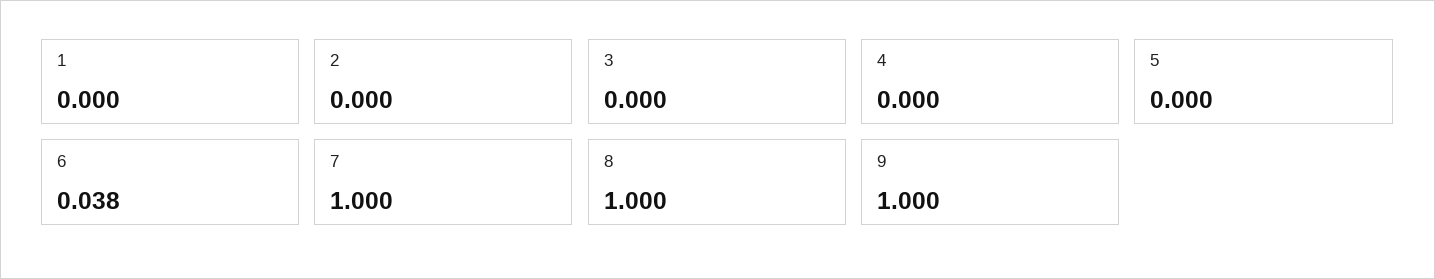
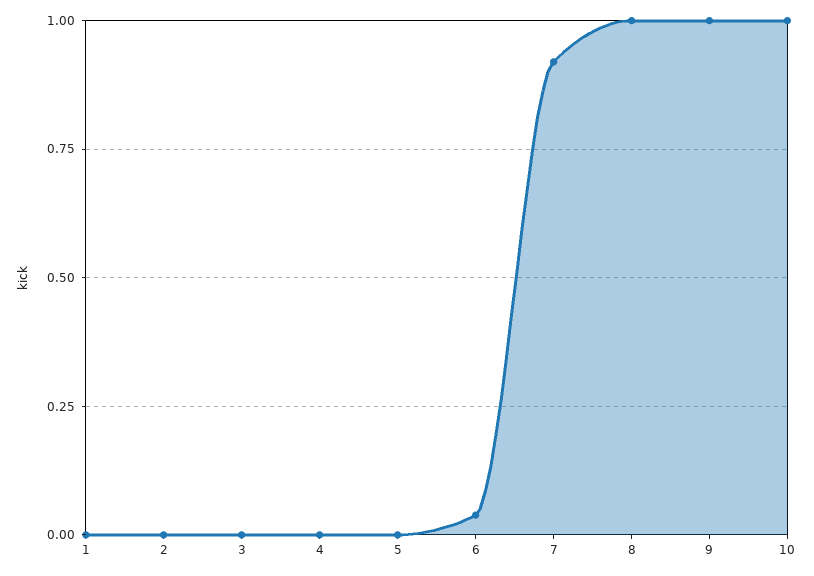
  {
    "1": 0,
    "2": 0,
    "3": 0,
    "4": 0,
    "5": 0,
    "6": 0.038,
-   "7": 1,
+   "7": 0.925,
    "8": 1,
-   "9": 1
+   "9": 1,
+   "10": 1
  }

